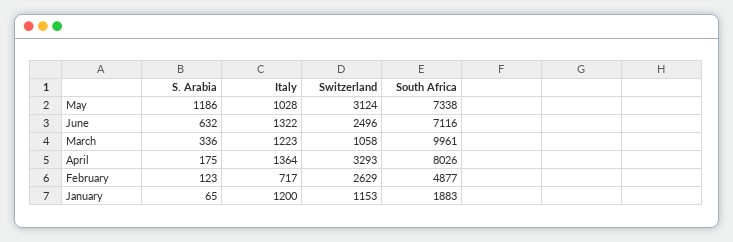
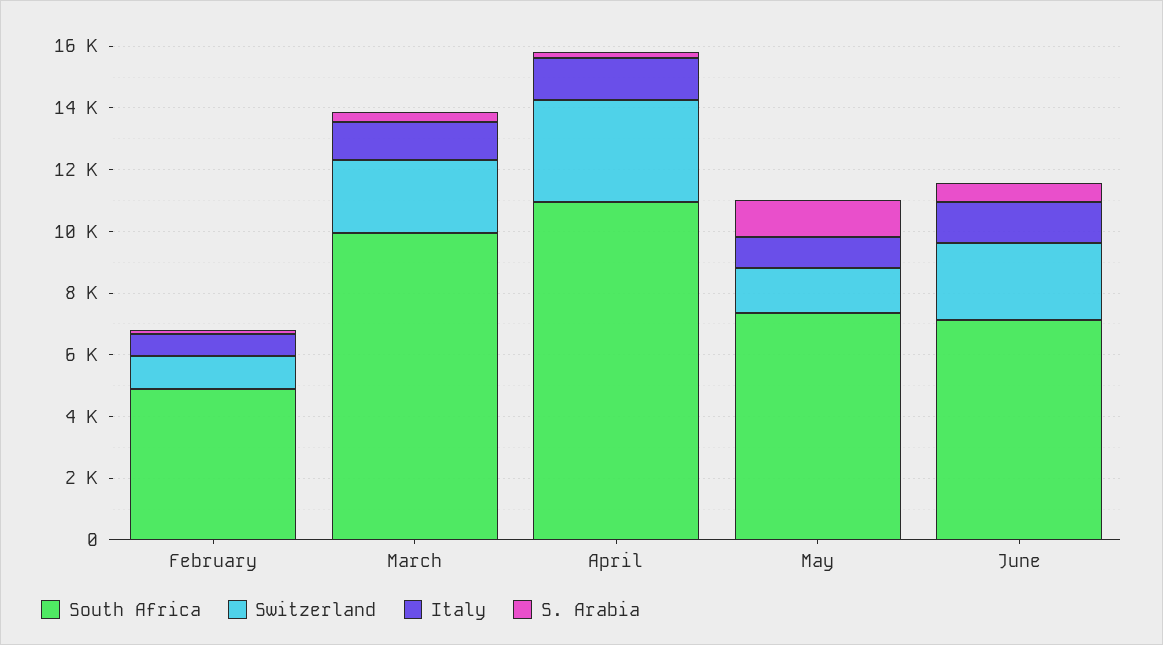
  {
    "S. Arabia": {
      "May": 1186,
      "June": 632,
      "March": 336,
      "April": 175,
-     "February": 123,
+     "February": 123
-     "January": 65
    },
    "Italy": {
      "May": 1028,
      "June": 1322,
      "March": 1223,
      "April": 1364,
-     "February": 717,
+     "February": 717
-     "January": 1200
    },
    "Switzerland": {
-     "May": 3124,
+     "May": 1500,
      "June": 2496,
-     "March": 1058,
+     "March": 2500,
      "April": 3293,
-     "February": 2629,
+     "February": 1000
-     "January": 1153
    },
    "South Africa": {
      "May": 7338,
      "June": 7116,
      "March": 9961,
-     "April": 8026,
+     "April": 11000,
-     "February": 4877,
+     "February": 4877
-     "January": 1883
    }
  }

